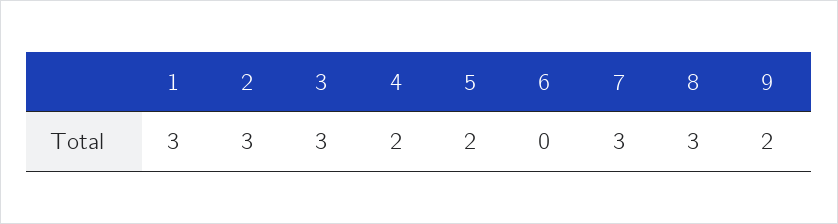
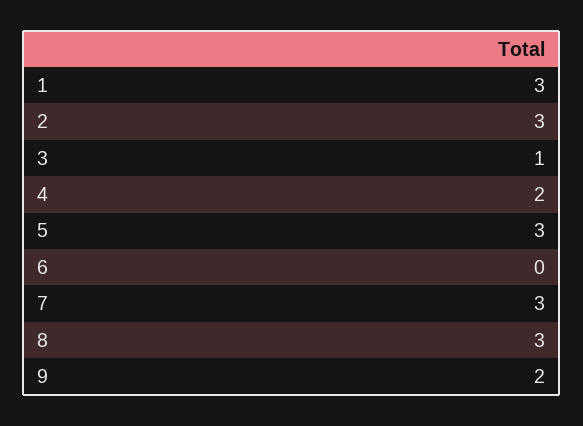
  {
    "1": 3,
    "2": 3,
-   "3": 3,
+   "3": 1,
    "4": 2,
-   "5": 2,
+   "5": 3,
    "6": 0,
    "7": 3,
    "8": 3,
    "9": 2
  }

